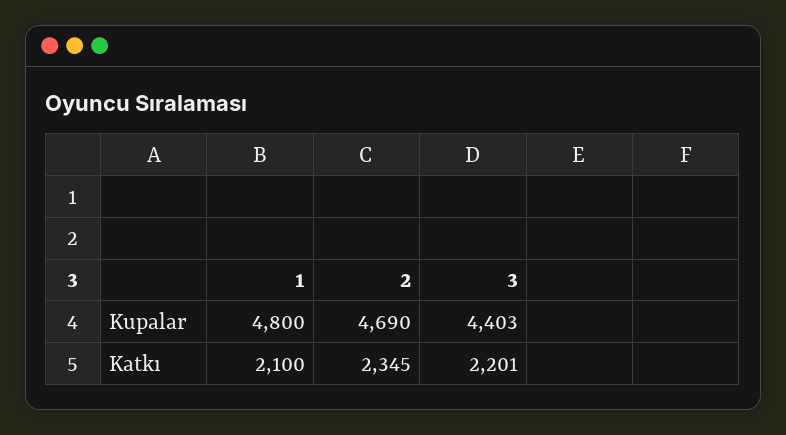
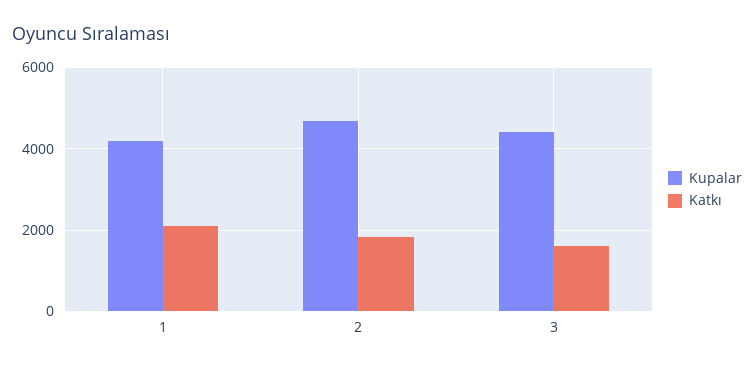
  {
    "Kupalar": {
-     "1": 4800,
+     "1": 4200,
      "2": 4690,
      "3": 4403
    },
    "Katkı": {
      "1": 2100,
-     "2": 2345,
+     "2": 1800,
-     "3": 2201
+     "3": 1600
    }
  }

